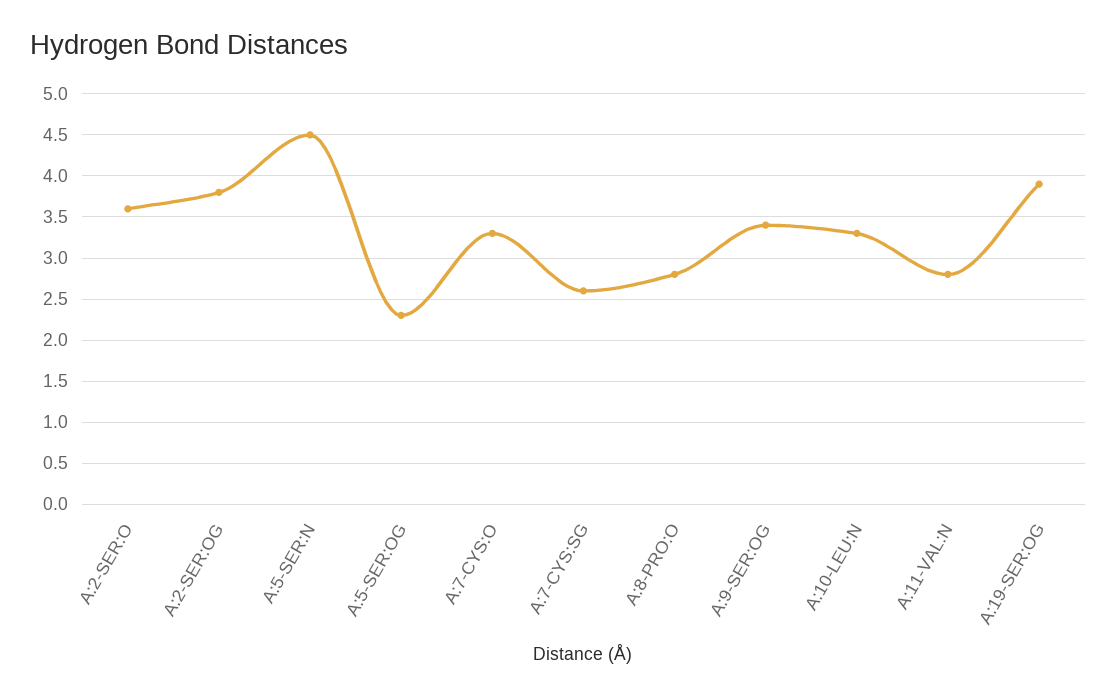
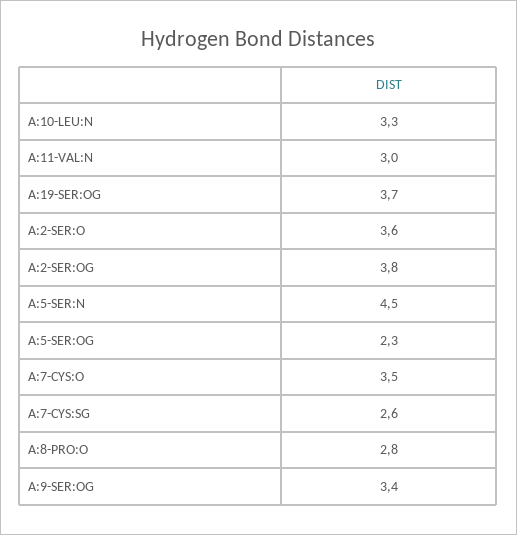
  {
    "A:2-SER:O": 3.6,
    "A:2-SER:OG": 3.8,
    "A:5-SER:N": 4.5,
    "A:5-SER:OG": 2.3,
-   "A:7-CYS:O": 3.3,
+   "A:7-CYS:O": 3.5,
    "A:7-CYS:SG": 2.6,
    "A:8-PRO:O": 2.8,
    "A:9-SER:OG": 3.4,
    "A:10-LEU:N": 3.3,
-   "A:11-VAL:N": 2.8,
+   "A:11-VAL:N": 3,
-   "A:19-SER:OG": 3.9
+   "A:19-SER:OG": 3.7
  }

